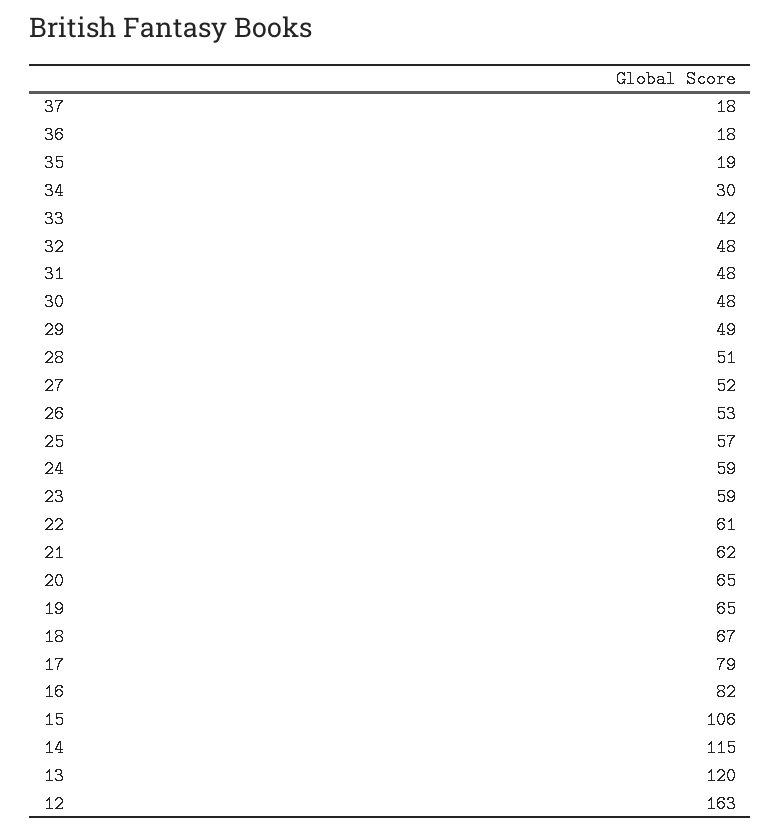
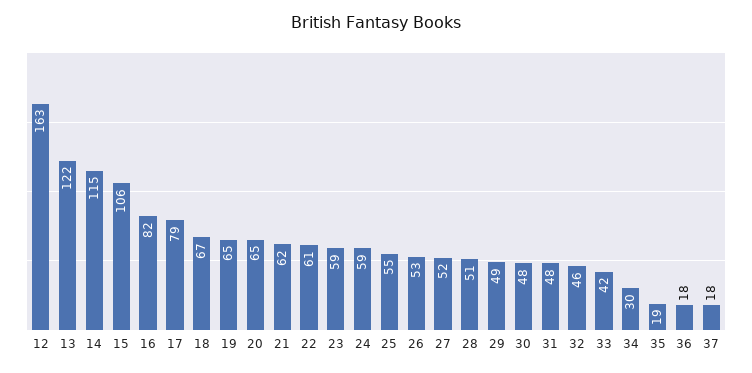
  {
    "37": 18,
    "36": 18,
    "35": 19,
    "34": 30,
    "33": 42,
-   "32": 48,
+   "32": 46,
    "31": 48,
    "30": 48,
    "29": 49,
    "28": 51,
    "27": 52,
    "26": 53,
-   "25": 57,
+   "25": 55,
    "24": 59,
    "23": 59,
    "22": 61,
    "21": 62,
    "20": 65,
    "19": 65,
    "18": 67,
    "17": 79,
    "16": 82,
    "15": 106,
    "14": 115,
-   "13": 120,
+   "13": 122,
    "12": 163
  }

